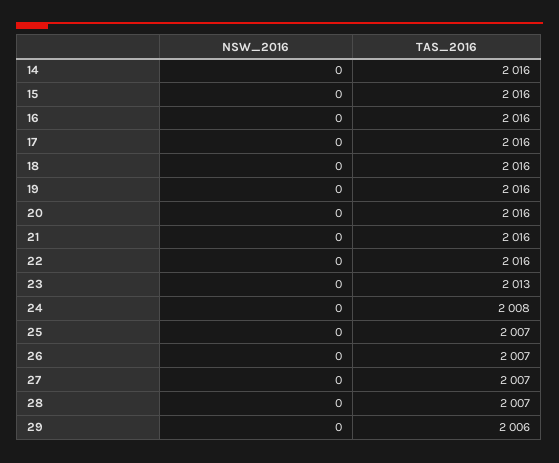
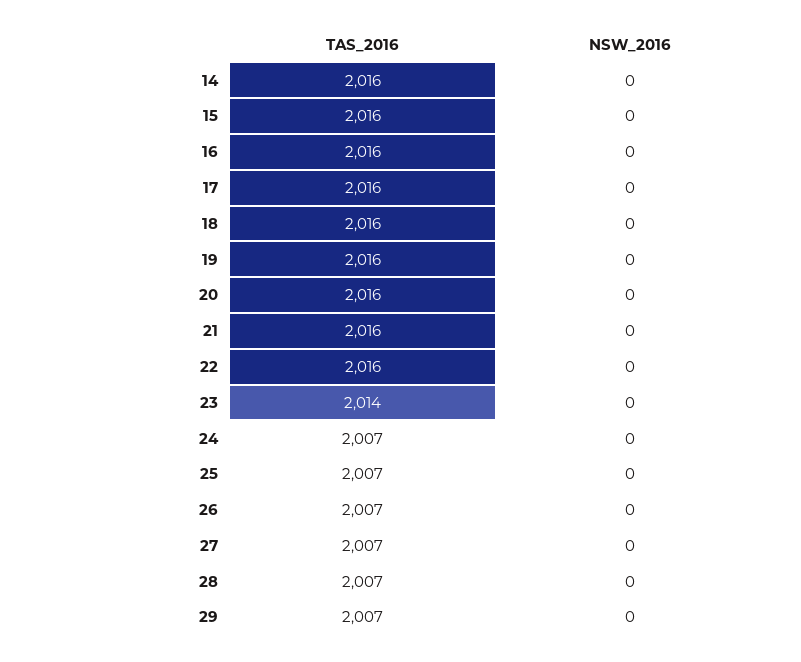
  {
    "NSW_2016": {
      "14": 0,
      "15": 0,
      "16": 0,
      "17": 0,
      "18": 0,
      "19": 0,
      "20": 0,
      "21": 0,
      "22": 0,
      "23": 0,
      "24": 0,
      "25": 0,
      "26": 0,
      "27": 0,
      "28": 0,
      "29": 0
    },
    "TAS_2016": {
      "14": 2016,
      "15": 2016,
      "16": 2016,
      "17": 2016,
      "18": 2016,
      "19": 2016,
      "20": 2016,
      "21": 2016,
      "22": 2016,
-     "23": 2013,
+     "23": 2014,
-     "24": 2008,
+     "24": 2007,
      "25": 2007,
      "26": 2007,
      "27": 2007,
      "28": 2007,
-     "29": 2006
+     "29": 2007
    }
  }

